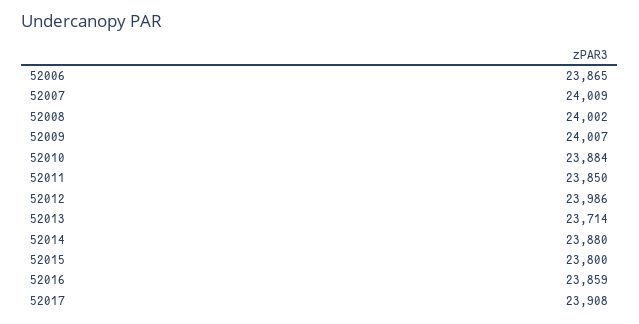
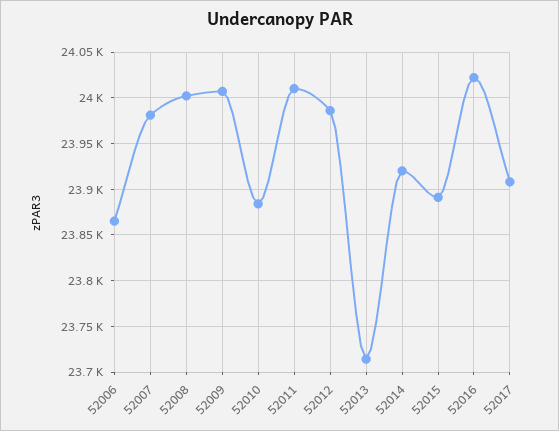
  {
    "52006": 23865,
-   "52007": 24009,
+   "52007": 23980,
    "52008": 24002,
    "52009": 24007,
    "52010": 23884,
-   "52011": 23850,
+   "52011": 24010,
    "52012": 23986,
    "52013": 23714,
-   "52014": 23880,
+   "52014": 23920,
-   "52015": 23800,
+   "52015": 23890,
-   "52016": 23859,
+   "52016": 24020,
    "52017": 23908
  }

